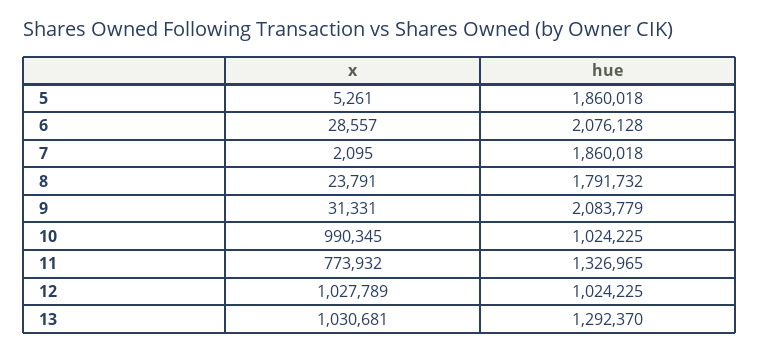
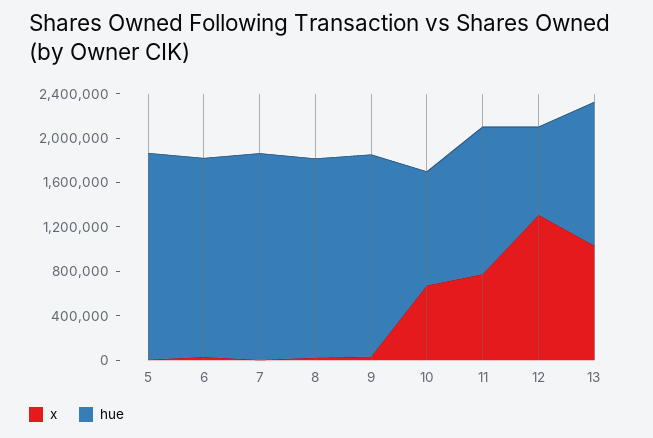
  {
    "x": {
      "5": 5261,
      "6": 28557,
      "7": 2095,
      "8": 23791,
      "9": 31331,
-     "10": 990345,
+     "10": 700000,
      "11": 773932,
-     "12": 1027789,
+     "12": 1300000,
      "13": 1030681
    },
    "hue": {
      "5": 1860018,
-     "6": 2076128,
+     "6": 1800000,
      "7": 1860018,
      "8": 1791732,
-     "9": 2083779,
+     "9": 1800000,
      "10": 1024225,
      "11": 1326965,
-     "12": 1024225,
+     "12": 800000,
      "13": 1292370
    }
  }

